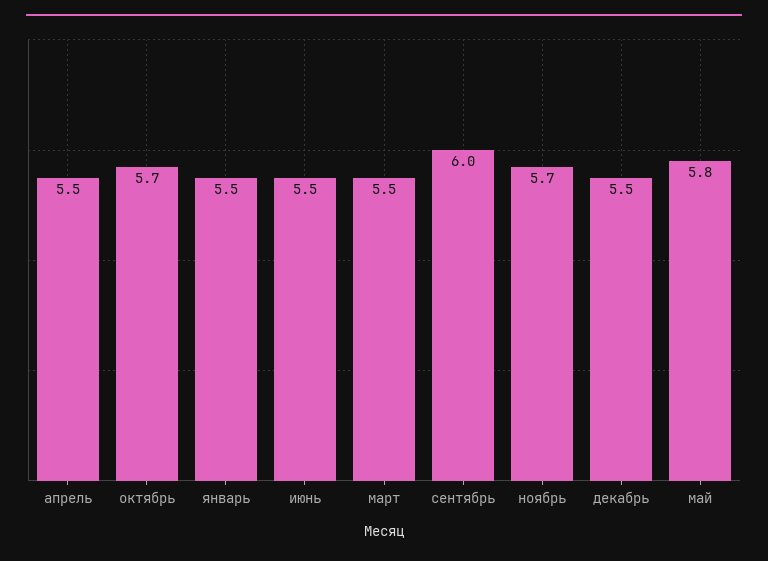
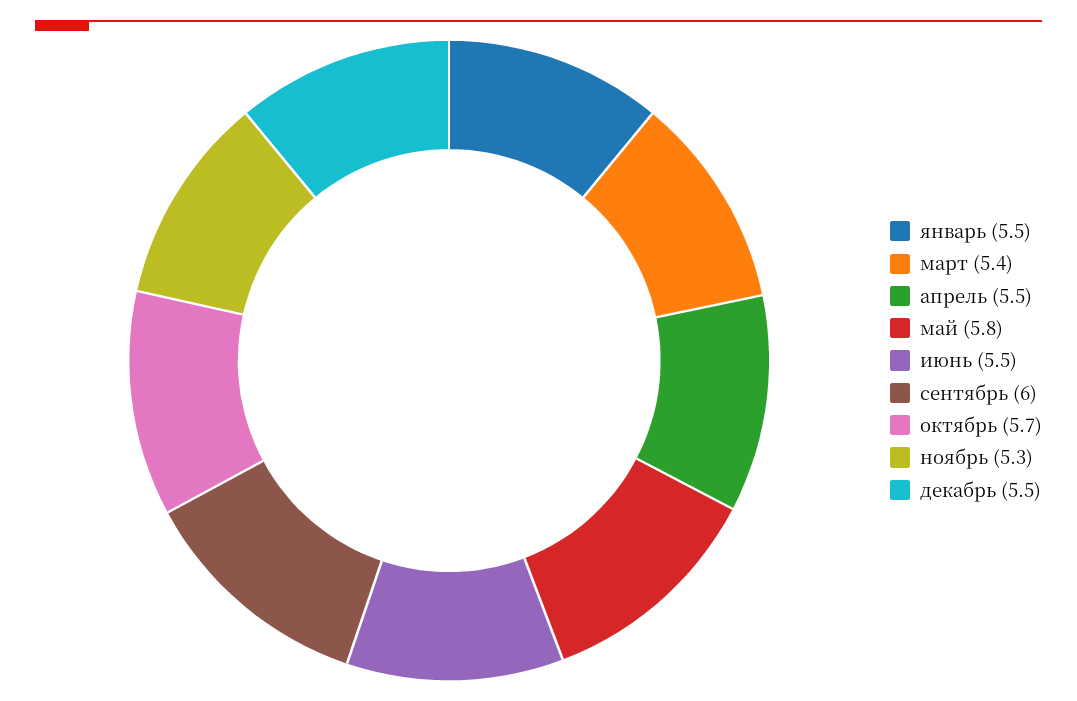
  {
    "апрель": 5.5,
    "октябрь": 5.7,
    "январь": 5.5,
    "июнь": 5.5,
-   "март": 5.5,
+   "март": 5.4,
    "сентябрь": 6,
-   "ноябрь": 5.7,
+   "ноябрь": 5.3,
    "декабрь": 5.5,
    "май": 5.8
  }

